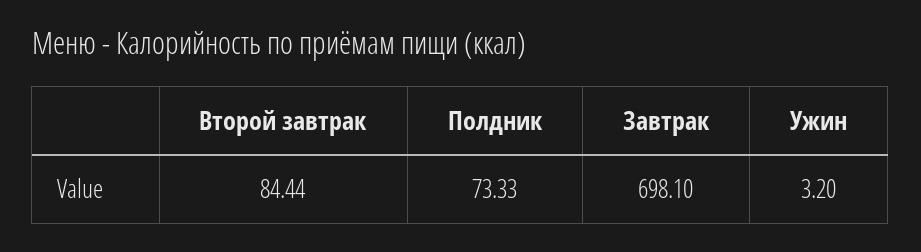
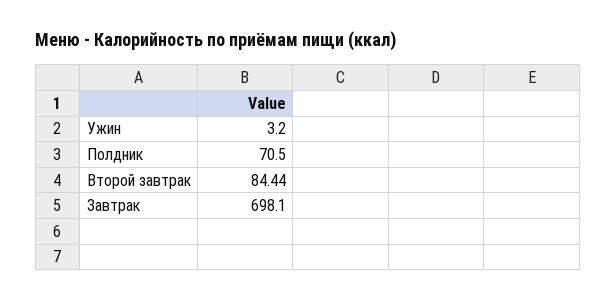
  {
    "Второй завтрак": 84.44,
-   "Полдник": 73.33,
+   "Полдник": 70.5,
    "Завтрак": 698.1,
    "Ужин": 3.2
  }

